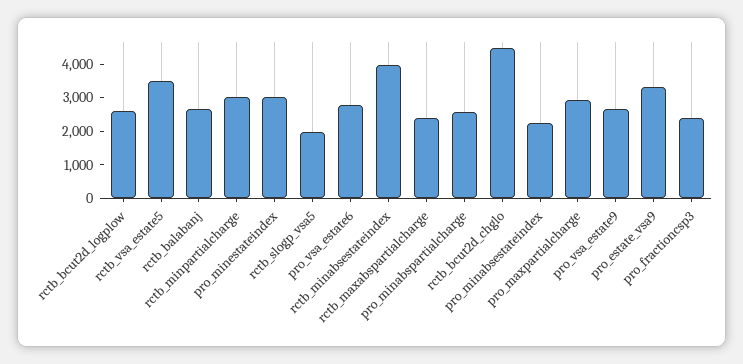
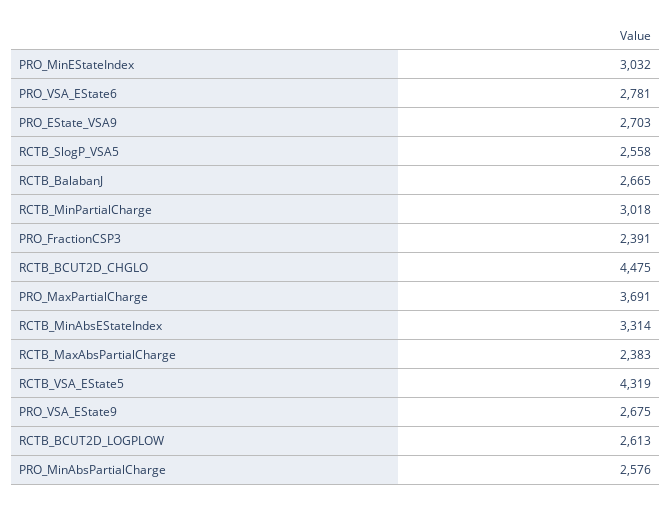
  {
    "rctb_bcut2d_logplow": 2613,
-   "rctb_vsa_estate5": 3500,
+   "rctb_vsa_estate5": 4319,
    "rctb_balabanj": 2665,
    "rctb_minpartialcharge": 3018,
    "pro_minestateindex": 3032,
-   "rctb_slogp_vsa5": 2000,
+   "rctb_slogp_vsa5": 2558,
    "pro_vsa_estate6": 2781,
-   "rctb_minabsestateindex": 4000,
+   "rctb_minabsestateindex": 3314,
    "rctb_maxabspartialcharge": 2383,
    "pro_minabspartialcharge": 2576,
    "rctb_bcut2d_chglo": 4475,
-   "pro_minabsestateindex": 2250,
-   "pro_maxpartialcharge": 3000,
+   "pro_maxpartialcharge": 3691,
    "pro_vsa_estate9": 2675,
-   "pro_estate_vsa9": 3250,
+   "pro_estate_vsa9": 2703,
    "pro_fractioncsp3": 2391
  }

